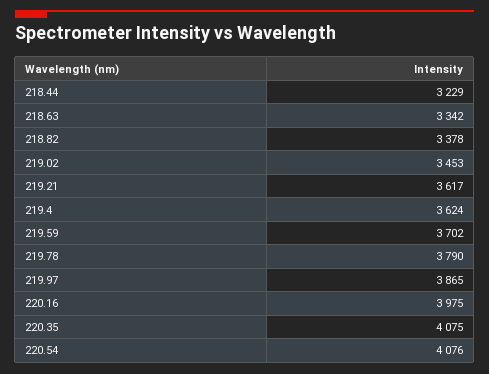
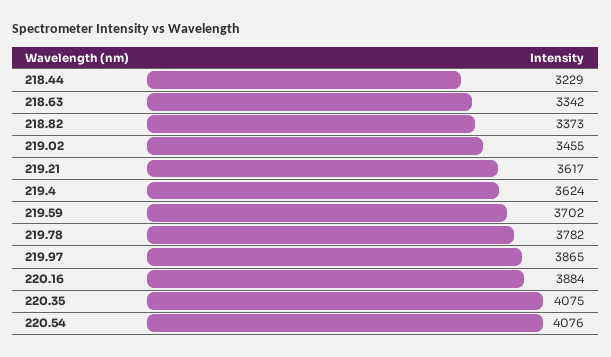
  {
    "218.44": 3229,
    "218.63": 3342,
-   "218.82": 3378,
+   "218.82": 3373,
-   "219.02": 3453,
+   "219.02": 3455,
    "219.21": 3617,
    "219.4": 3624,
    "219.59": 3702,
-   "219.78": 3790,
+   "219.78": 3782,
    "219.97": 3865,
-   "220.16": 3975,
+   "220.16": 3884,
    "220.35": 4075,
    "220.54": 4076
  }

